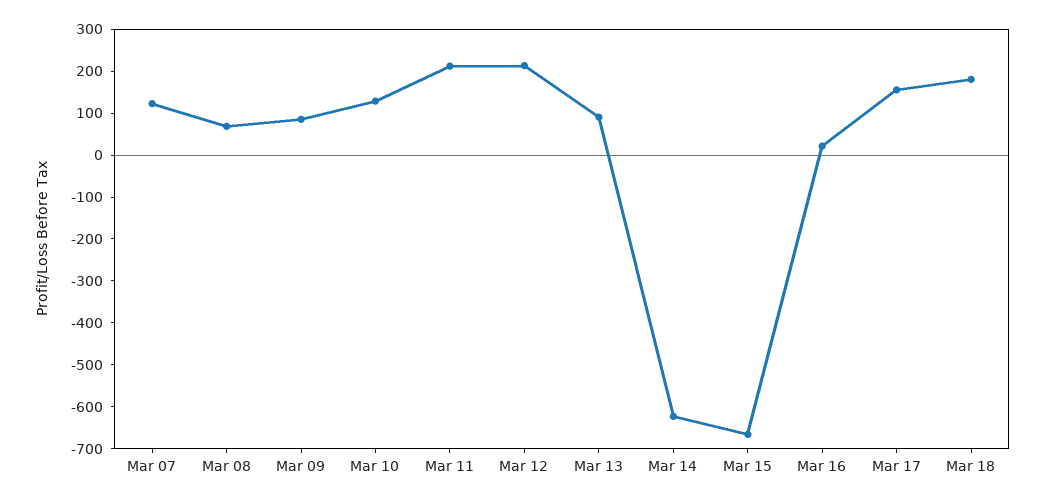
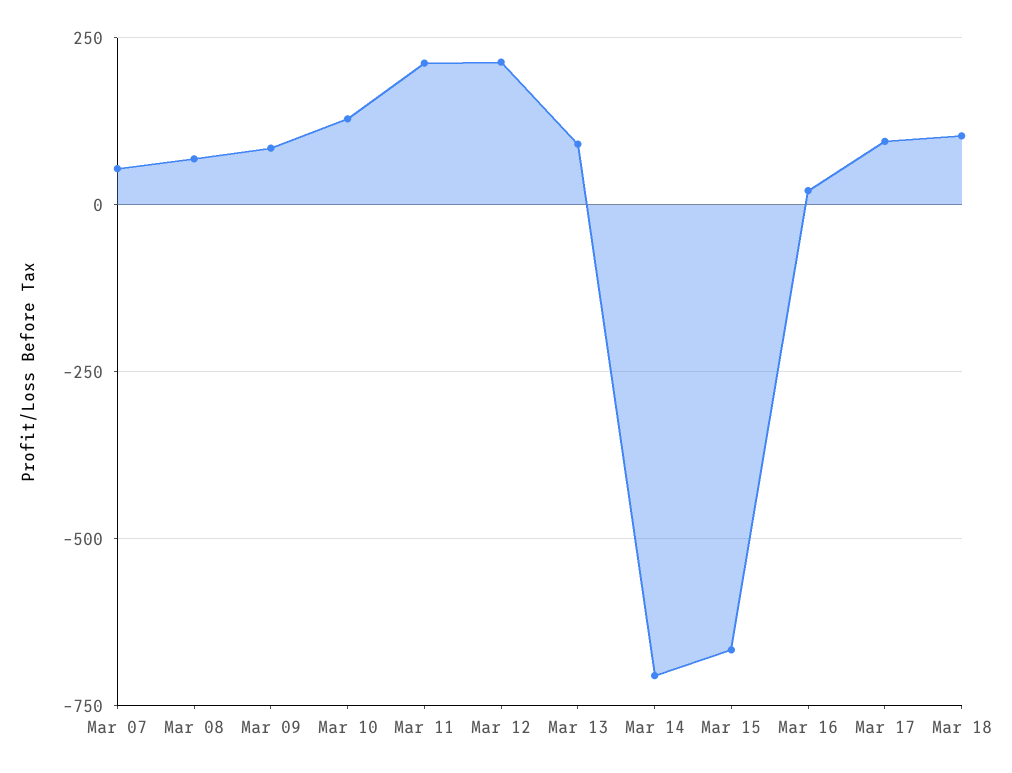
  {
-   "Mar 07": 120,
+   "Mar 07": 50,
    "Mar 08": 60,
    "Mar 09": 80,
    "Mar 10": 120,
    "Mar 11": 220,
    "Mar 12": 220,
    "Mar 13": 100,
-   "Mar 14": -620,
+   "Mar 14": -700,
    "Mar 15": -660,
    "Mar 16": 20,
-   "Mar 17": 160,
+   "Mar 17": 100,
-   "Mar 18": 180
+   "Mar 18": 100
  }

